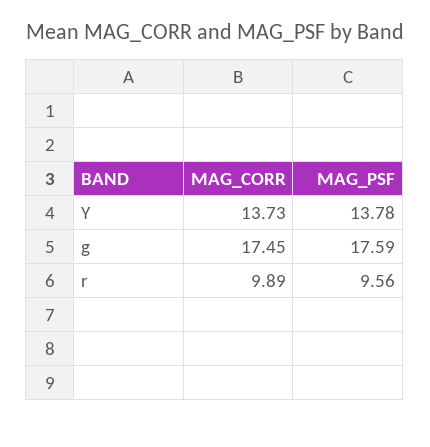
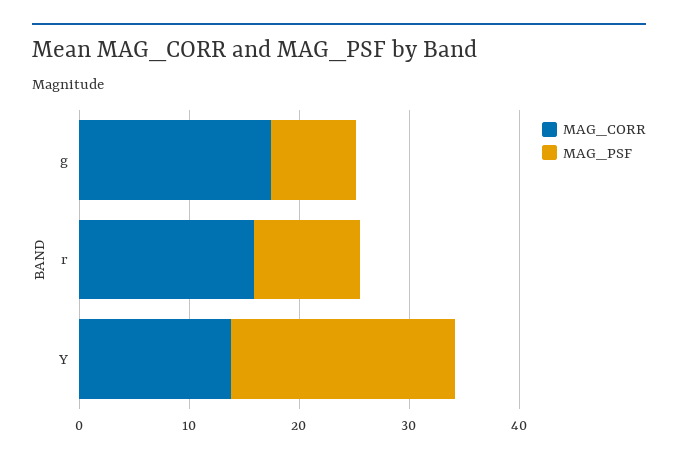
  {
    "MAG_CORR": {
      "Y": 13.73,
      "g": 17.45,
-     "r": 9.89
+     "r": 16
    },
    "MAG_PSF": {
-     "Y": 13.78,
+     "Y": 20,
-     "g": 17.59,
+     "g": 8,
      "r": 9.56
    }
  }

